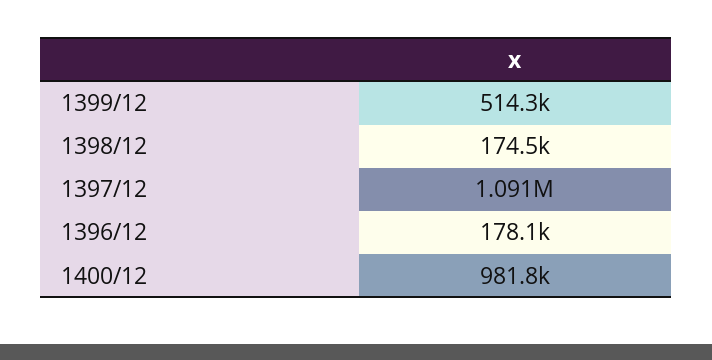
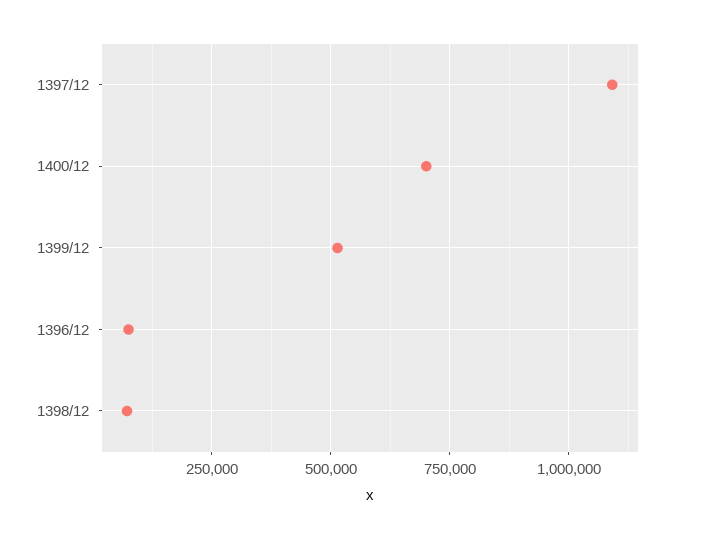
  {
    "1399/12": 514300,
-   "1398/12": 174500,
+   "1398/12": 75000,
    "1397/12": 1091000,
-   "1396/12": 178100,
+   "1396/12": 75000,
-   "1400/12": 981800
+   "1400/12": 700000
  }

